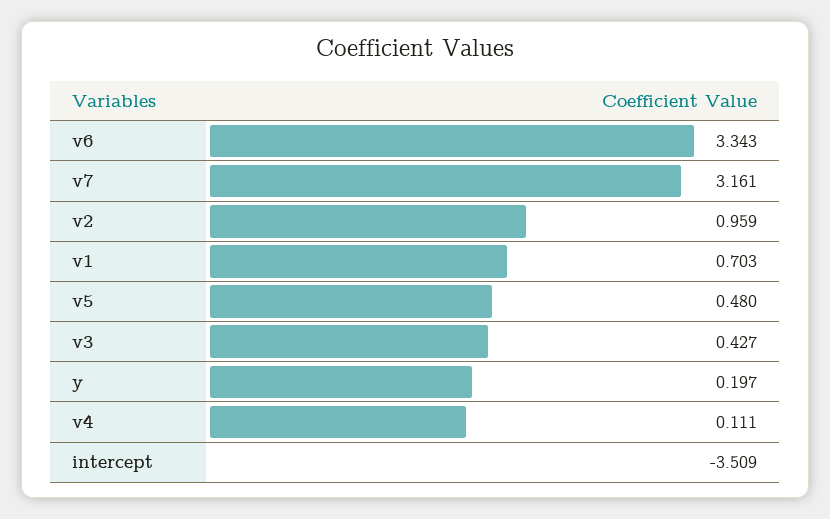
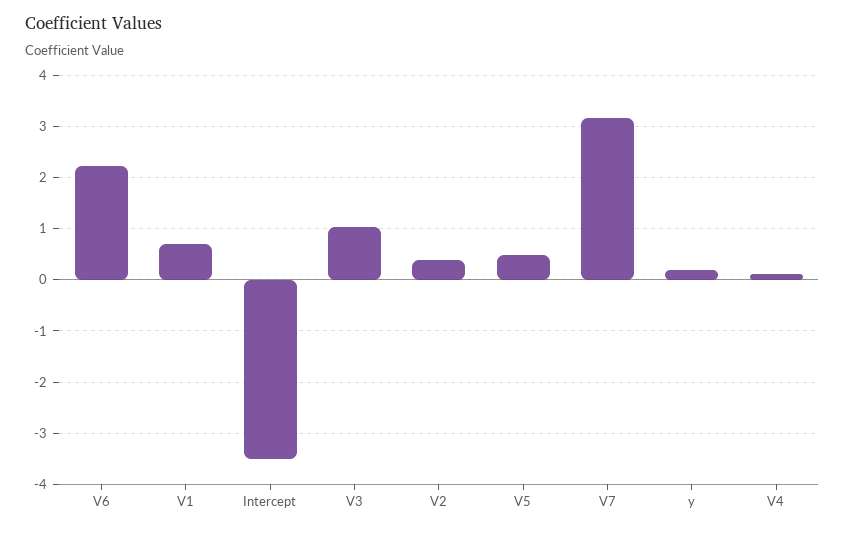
  {
-   "v6": 3.343,
+   "v6": 2.2,
    "v7": 3.161,
-   "v2": 0.959,
+   "v2": 0.4,
    "v1": 0.703,
    "v5": 0.48,
-   "v3": 0.427,
+   "v3": 1,
    "y": 0.197,
    "v4": 0.111,
    "intercept": -3.509
  }

